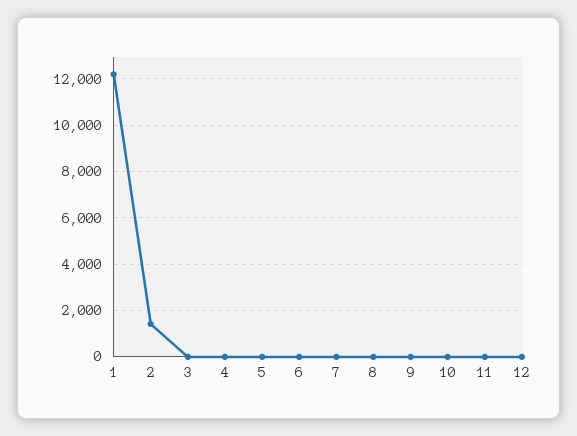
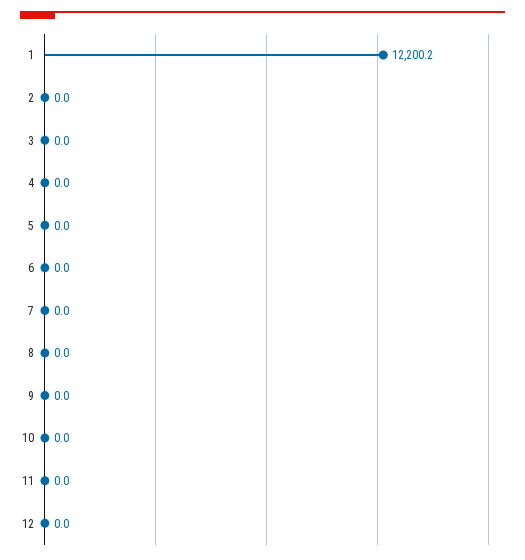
  {
    "1": 12200.2,
-   "2": 1500,
+   "2": 0,
    "3": 0,
    "4": 0,
    "5": 0,
    "6": 0,
    "7": 0,
    "8": 0,
    "9": 0,
    "10": 0,
    "11": 0,
    "12": 0
  }

